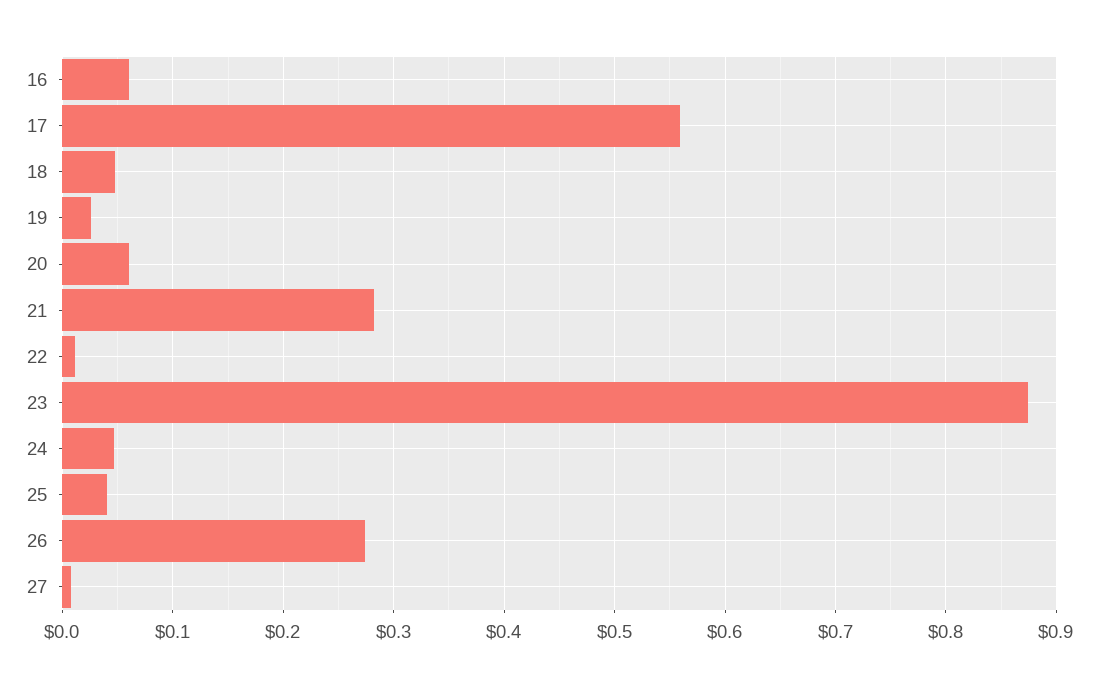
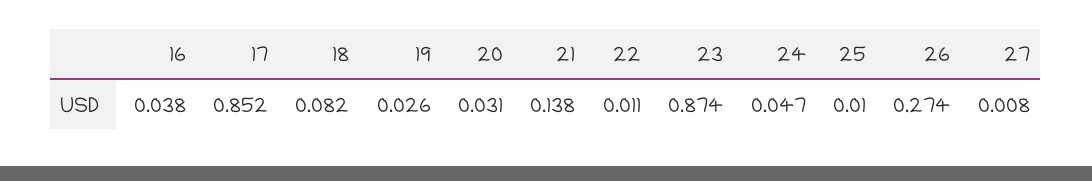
  {
-   "16": 0.06,
+   "16": 0.038,
-   "17": 0.56,
+   "17": 0.852,
-   "18": 0.05,
+   "18": 0.082,
    "19": 0.026,
-   "20": 0.06,
+   "20": 0.031,
-   "21": 0.28,
+   "21": 0.138,
    "22": 0.011,
    "23": 0.874,
    "24": 0.047,
-   "25": 0.04,
+   "25": 0.01,
    "26": 0.274,
    "27": 0.008
  }

